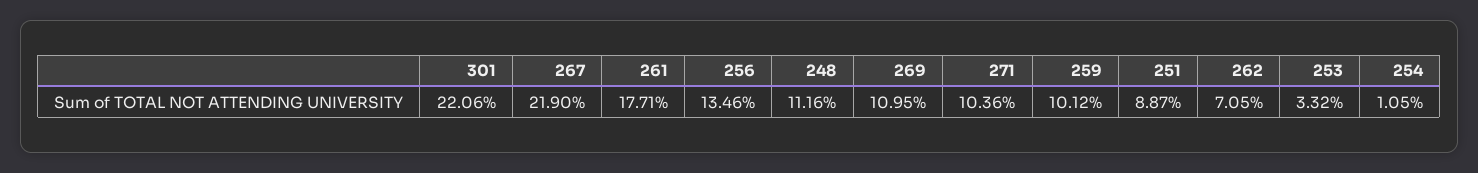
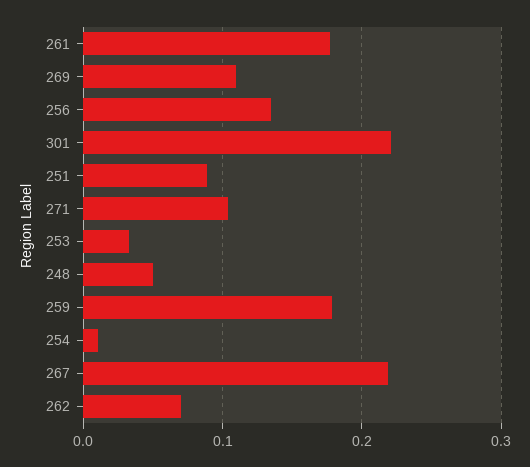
  {
    "301": 0.2206,
    "267": 0.219,
    "261": 0.1771,
    "256": 0.1346,
-   "248": 0.1116,
+   "248": 0.05,
    "269": 0.1095,
    "271": 0.1036,
-   "259": 0.1012,
+   "259": 0.18,
    "251": 0.0887,
    "262": 0.0705,
    "253": 0.0332,
    "254": 0.0105
  }

